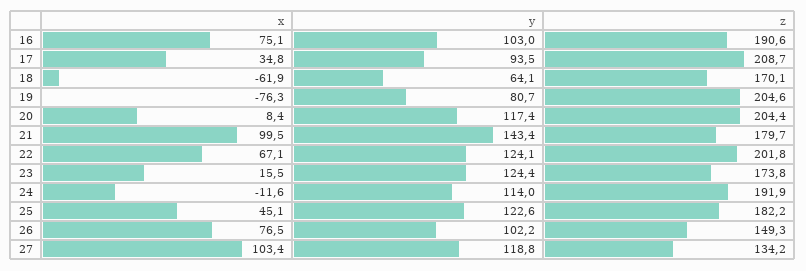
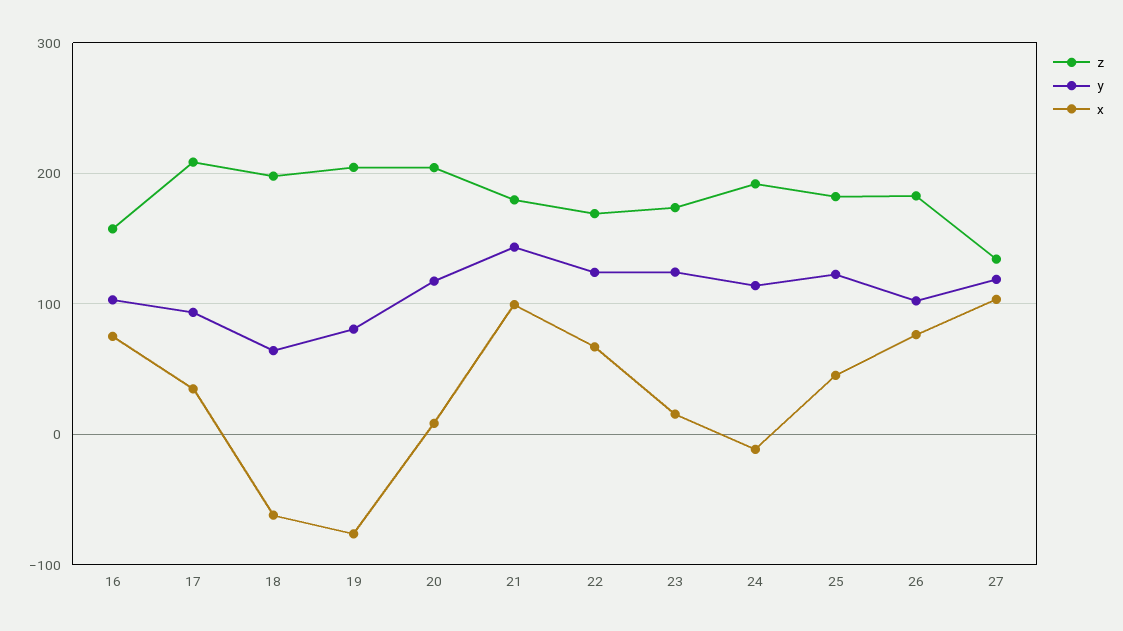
  {
    "x": {
      "16": 75.1,
      "17": 34.8,
      "18": -61.9,
      "19": -76.3,
      "20": 8.4,
      "21": 99.5,
      "22": 67.1,
      "23": 15.5,
      "24": -11.6,
      "25": 45.1,
      "26": 76.5,
      "27": 103.4
    },
    "y": {
      "16": 103,
      "17": 93.5,
      "18": 64.1,
      "19": 80.7,
      "20": 117.4,
      "21": 143.4,
      "22": 124.1,
      "23": 124.4,
      "24": 114,
      "25": 122.6,
      "26": 102.2,
      "27": 118.8
    },
    "z": {
-     "16": 190.6,
+     "16": 160,
      "17": 208.7,
-     "18": 170.1,
+     "18": 200,
      "19": 204.6,
      "20": 204.4,
      "21": 179.7,
-     "22": 201.8,
+     "22": 170,
      "23": 173.8,
      "24": 191.9,
      "25": 182.2,
-     "26": 149.3,
+     "26": 180,
      "27": 134.2
    }
  }

